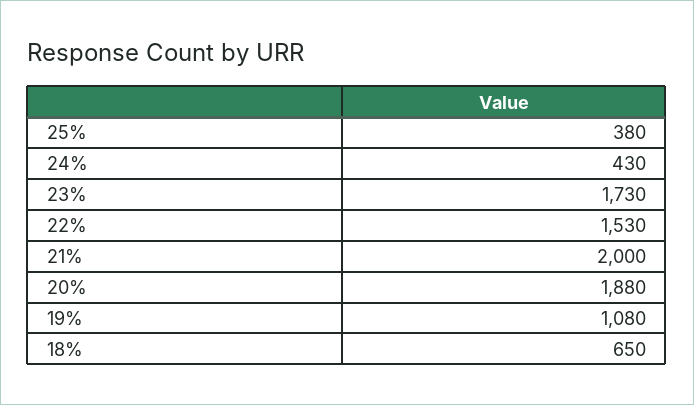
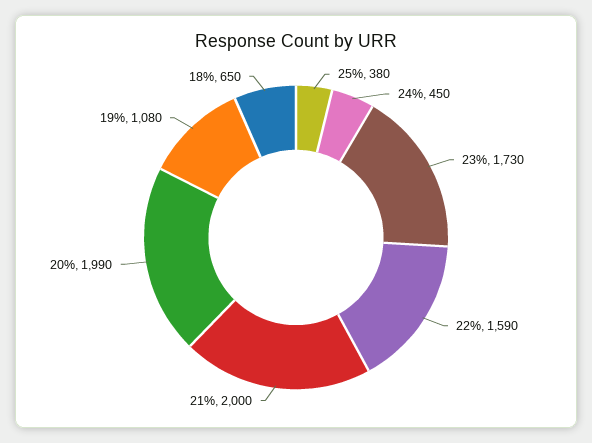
  {
    "25%": 380,
-   "24%": 430,
+   "24%": 450,
    "23%": 1730,
-   "22%": 1530,
+   "22%": 1590,
    "21%": 2000,
-   "20%": 1880,
+   "20%": 1990,
    "19%": 1080,
    "18%": 650
  }

